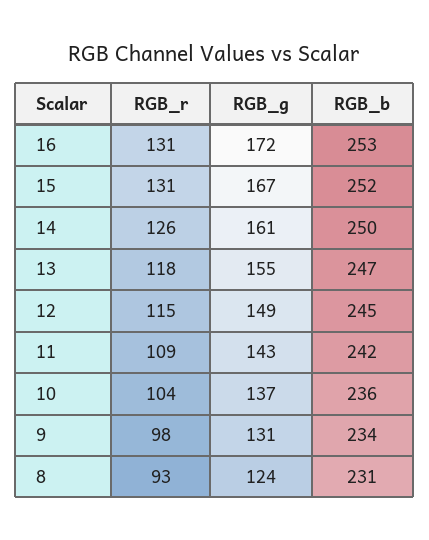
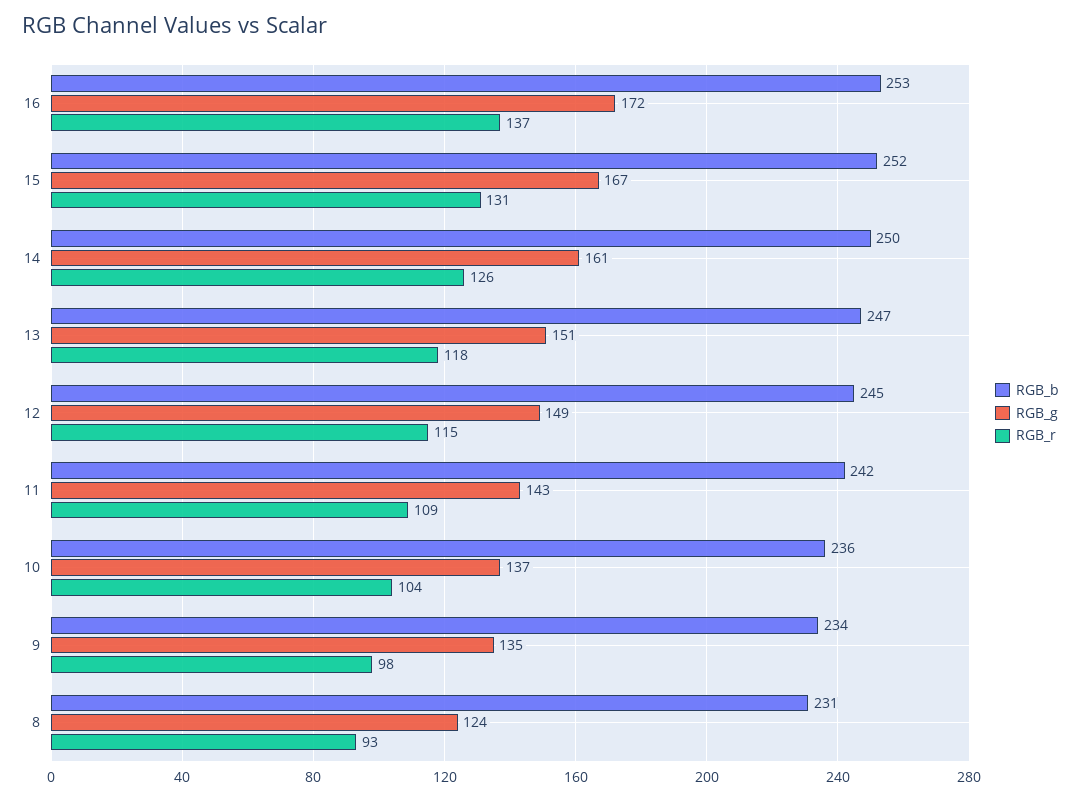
  {
    "RGB_r": {
-     "16": 131,
+     "16": 137,
      "15": 131,
      "14": 126,
      "13": 118,
      "12": 115,
      "11": 109,
      "10": 104,
      "9": 98,
      "8": 93
    },
    "RGB_g": {
      "16": 172,
      "15": 167,
      "14": 161,
-     "13": 155,
+     "13": 151,
      "12": 149,
      "11": 143,
      "10": 137,
-     "9": 131,
+     "9": 135,
      "8": 124
    },
    "RGB_b": {
      "16": 253,
      "15": 252,
      "14": 250,
      "13": 247,
      "12": 245,
      "11": 242,
      "10": 236,
      "9": 234,
      "8": 231
    }
  }

